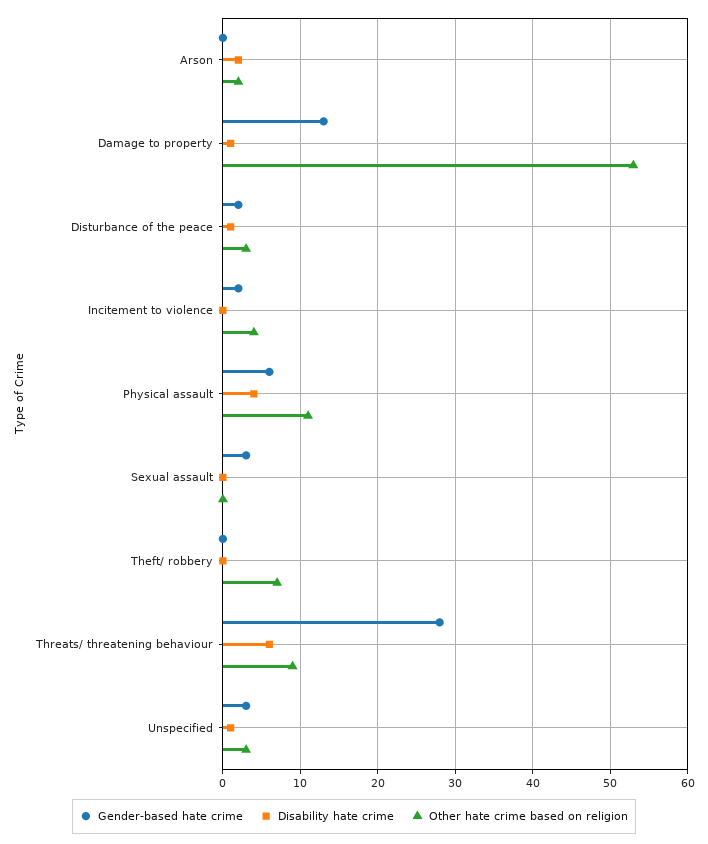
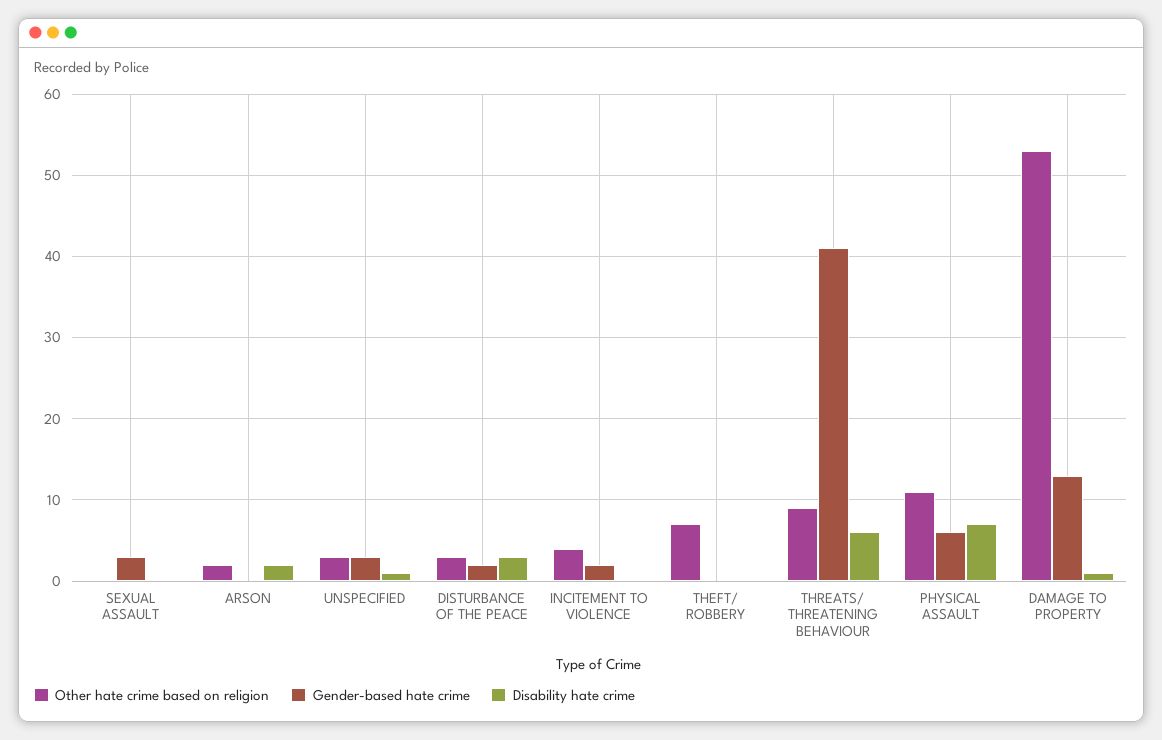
  {
    "Gender-based hate crime": {
      "Arson": 0,
      "Damage to property": 13,
      "Disturbance of the peace": 2,
      "Incitement to violence": 2,
      "Physical assault": 6,
      "Sexual assault": 3,
      "Theft/ robbery": 0,
-     "Threats/ threatening behaviour": 28,
+     "Threats/ threatening behaviour": 41,
      "Unspecified": 3
    },
    "Disability hate crime": {
      "Arson": 2,
      "Damage to property": 1,
-     "Disturbance of the peace": 1,
+     "Disturbance of the peace": 3,
      "Incitement to violence": 0,
-     "Physical assault": 4,
+     "Physical assault": 7,
      "Sexual assault": 0,
      "Theft/ robbery": 0,
      "Threats/ threatening behaviour": 6,
      "Unspecified": 1
    },
    "Other hate crime based on religion": {
      "Arson": 2,
      "Damage to property": 53,
      "Disturbance of the peace": 3,
      "Incitement to violence": 4,
      "Physical assault": 11,
      "Sexual assault": 0,
      "Theft/ robbery": 7,
      "Threats/ threatening behaviour": 9,
      "Unspecified": 3
    }
  }

